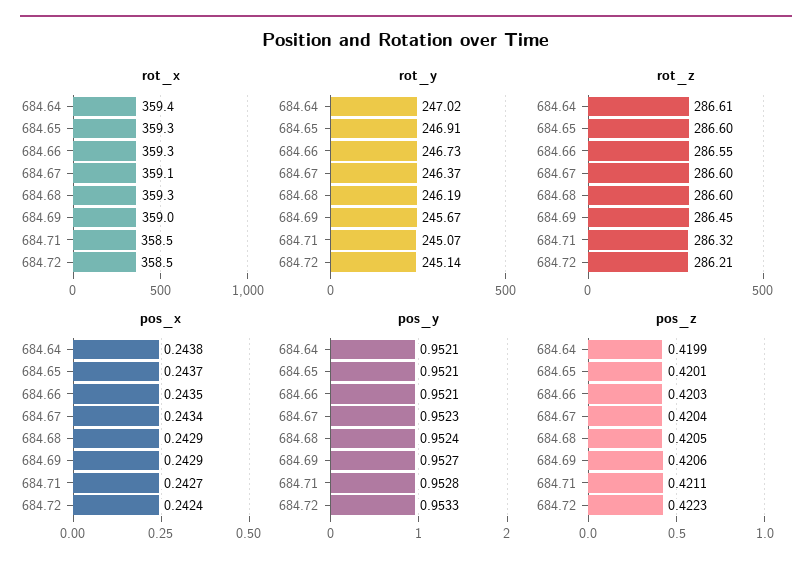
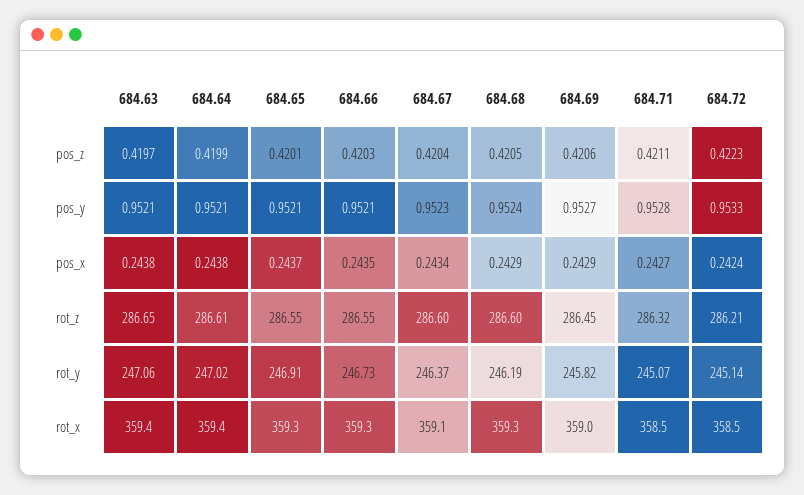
  {
    "rot_x": {
      "684.64": 359.4,
      "684.65": 359.3,
      "684.66": 359.3,
      "684.67": 359.1,
      "684.68": 359.3,
      "684.69": 359,
      "684.71": 358.5,
-     "684.72": 358.5
+     "684.72": 358.5,
+     "684.63": 359.4
    },
    "rot_y": {
      "684.64": 247.02,
      "684.65": 246.91,
      "684.66": 246.73,
      "684.67": 246.37,
      "684.68": 246.19,
-     "684.69": 245.67,
+     "684.69": 245.82,
      "684.71": 245.07,
-     "684.72": 245.14
+     "684.72": 245.14,
+     "684.63": 247.06
    },
    "rot_z": {
      "684.64": 286.61,
-     "684.65": 286.6,
+     "684.65": 286.55,
      "684.66": 286.55,
      "684.67": 286.6,
      "684.68": 286.6,
      "684.69": 286.45,
      "684.71": 286.32,
-     "684.72": 286.21
+     "684.72": 286.21,
+     "684.63": 286.65
    },
    "pos_x": {
      "684.64": 0.2438,
      "684.65": 0.2437,
      "684.66": 0.2435,
      "684.67": 0.2434,
      "684.68": 0.2429,
      "684.69": 0.2429,
      "684.71": 0.2427,
-     "684.72": 0.2424
+     "684.72": 0.2424,
+     "684.63": 0.2438
    },
    "pos_y": {
      "684.64": 0.9521,
      "684.65": 0.9521,
      "684.66": 0.9521,
      "684.67": 0.9523,
      "684.68": 0.9524,
      "684.69": 0.9527,
      "684.71": 0.9528,
-     "684.72": 0.9533
+     "684.72": 0.9533,
+     "684.63": 0.9521
    },
    "pos_z": {
      "684.64": 0.4199,
      "684.65": 0.4201,
      "684.66": 0.4203,
      "684.67": 0.4204,
      "684.68": 0.4205,
      "684.69": 0.4206,
      "684.71": 0.4211,
-     "684.72": 0.4223
+     "684.72": 0.4223,
+     "684.63": 0.4197
    }
  }

